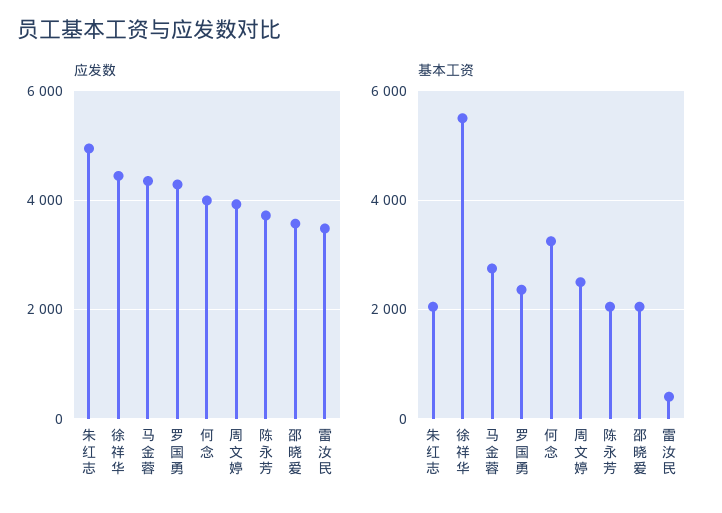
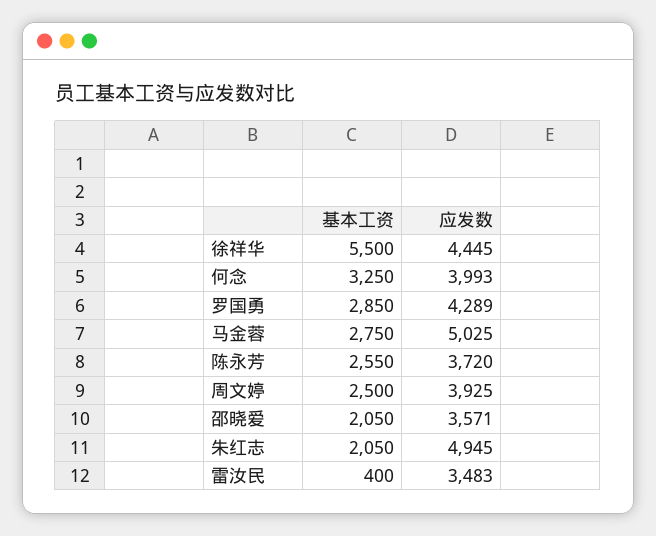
  {
    "应发数": {
      "朱红志": 4945,
      "徐祥华": 4445,
-     "马金蓉": 4400,
+     "马金蓉": 5025,
      "罗国勇": 4289,
      "何念": 3993,
      "周文婷": 3925,
      "陈永芳": 3720,
      "邵晓爱": 3571,
      "雷汝民": 3483
    },
    "基本工资": {
      "朱红志": 2050,
      "徐祥华": 5500,
      "马金蓉": 2750,
-     "罗国勇": 2400,
+     "罗国勇": 2850,
      "何念": 3250,
      "周文婷": 2500,
-     "陈永芳": 2000,
+     "陈永芳": 2550,
      "邵晓爱": 2050,
      "雷汝民": 400
    }
  }

